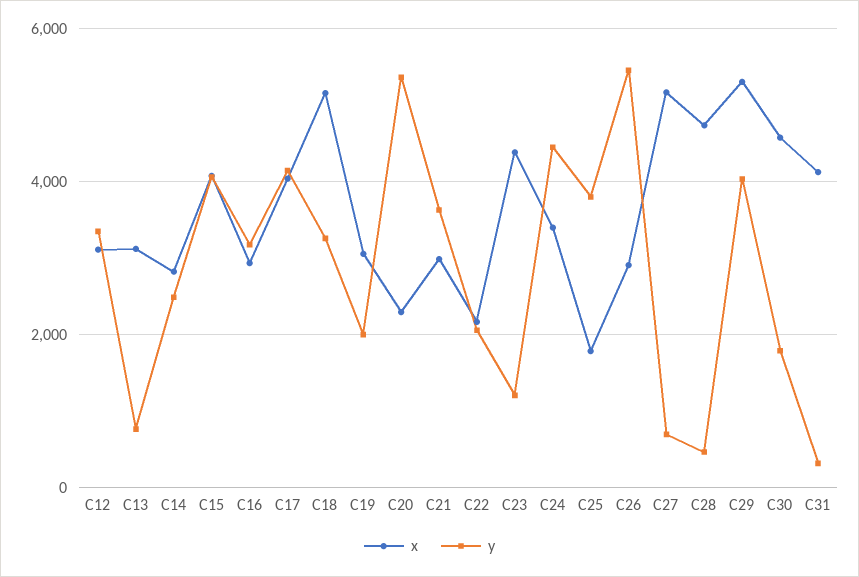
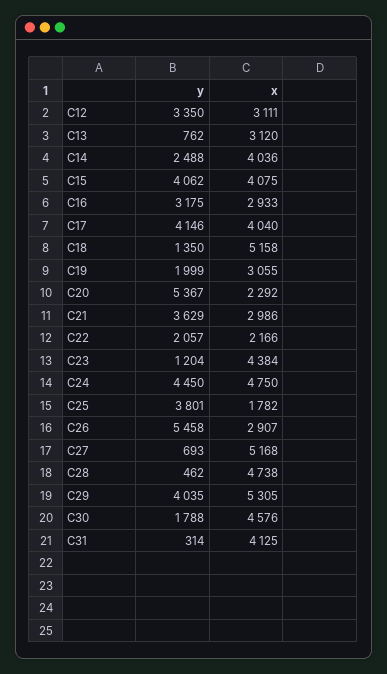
  {
    "x": {
      "C12": 3111,
      "C13": 3120,
-     "C14": 2800,
+     "C14": 4036,
      "C15": 4075,
      "C16": 2933,
      "C17": 4040,
      "C18": 5158,
      "C19": 3055,
      "C20": 2292,
      "C21": 2986,
      "C22": 2166,
      "C23": 4384,
-     "C24": 3400,
+     "C24": 4750,
      "C25": 1782,
      "C26": 2907,
      "C27": 5168,
      "C28": 4738,
      "C29": 5305,
      "C30": 4576,
      "C31": 4125
    },
    "y": {
      "C12": 3350,
      "C13": 762,
      "C14": 2488,
      "C15": 4062,
      "C16": 3175,
      "C17": 4146,
-     "C18": 3200,
+     "C18": 1350,
      "C19": 1999,
      "C20": 5367,
      "C21": 3629,
      "C22": 2057,
      "C23": 1204,
      "C24": 4450,
      "C25": 3801,
      "C26": 5458,
      "C27": 693,
      "C28": 462,
      "C29": 4035,
      "C30": 1788,
      "C31": 314
    }
  }

